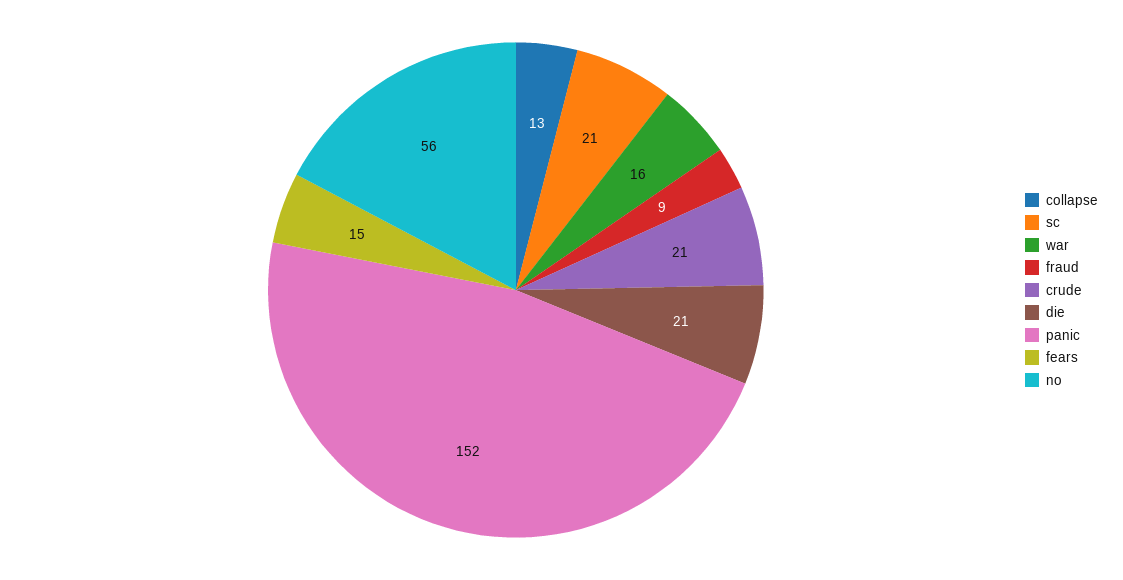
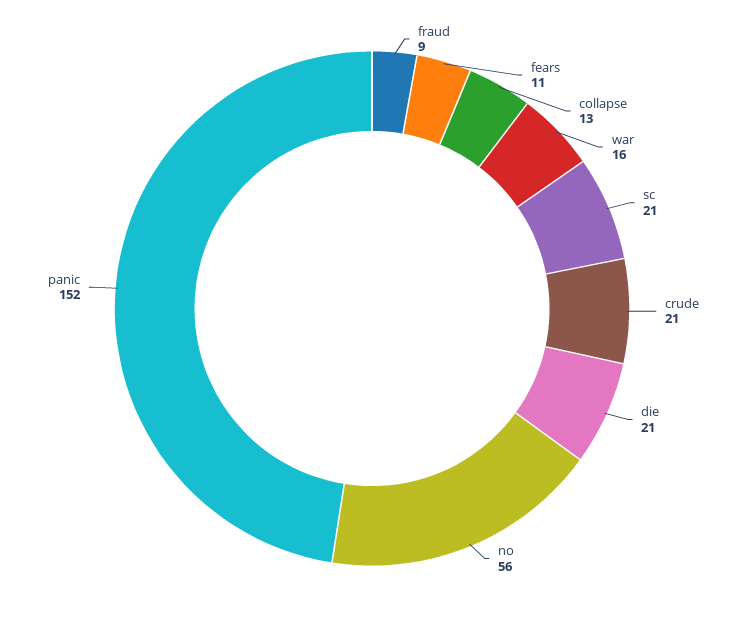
  {
    "collapse": 13,
    "sc": 21,
    "war": 16,
    "fraud": 9,
    "crude": 21,
    "die": 21,
    "panic": 152,
-   "fears": 15,
+   "fears": 11,
    "no": 56
  }

